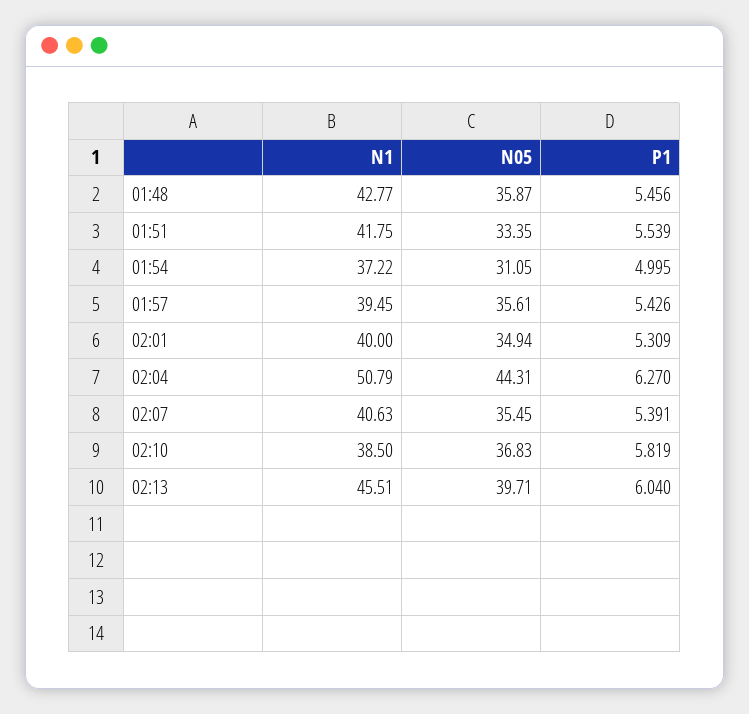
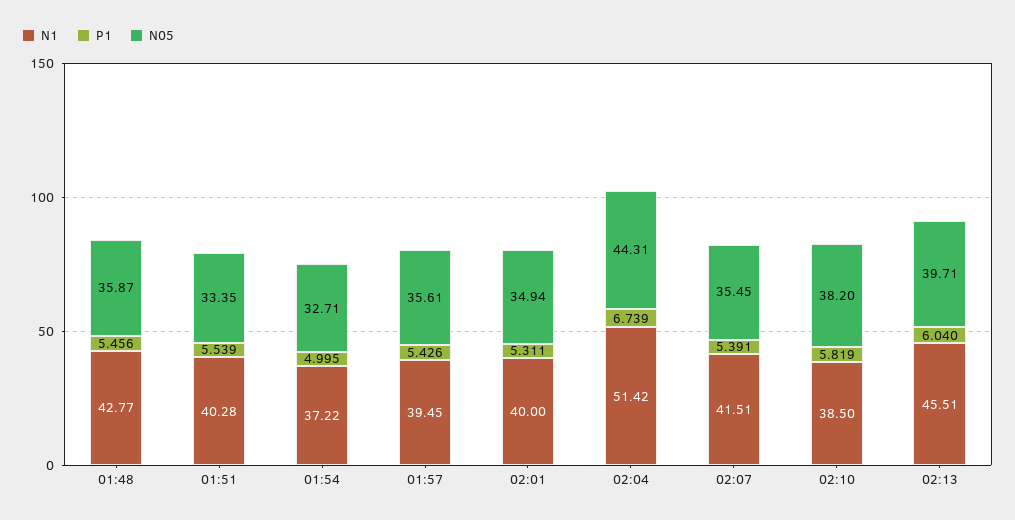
  {
    "N1": {
      "01:48": 42.77,
-     "01:51": 41.75,
+     "01:51": 40.28,
      "01:54": 37.22,
      "01:57": 39.45,
      "02:01": 40,
-     "02:04": 50.79,
+     "02:04": 51.42,
-     "02:07": 40.63,
+     "02:07": 41.51,
      "02:10": 38.5,
      "02:13": 45.51
    },
    "N05": {
      "01:48": 35.87,
      "01:51": 33.35,
-     "01:54": 31.05,
+     "01:54": 32.71,
      "01:57": 35.61,
      "02:01": 34.94,
      "02:04": 44.31,
      "02:07": 35.45,
-     "02:10": 36.83,
+     "02:10": 38.2,
      "02:13": 39.71
    },
    "P1": {
      "01:48": 5.456,
      "01:51": 5.539,
      "01:54": 4.995,
      "01:57": 5.426,
-     "02:01": 5.309,
+     "02:01": 5.311,
-     "02:04": 6.27,
+     "02:04": 6.739,
      "02:07": 5.391,
      "02:10": 5.819,
      "02:13": 6.04
    }
  }

